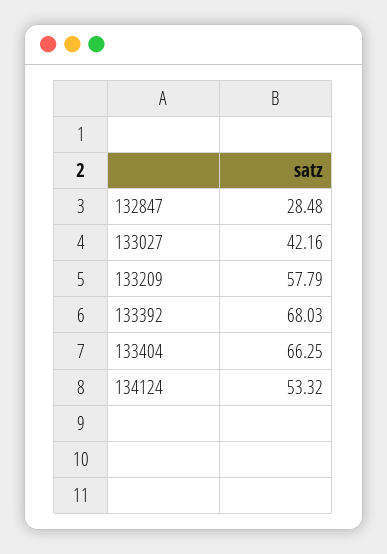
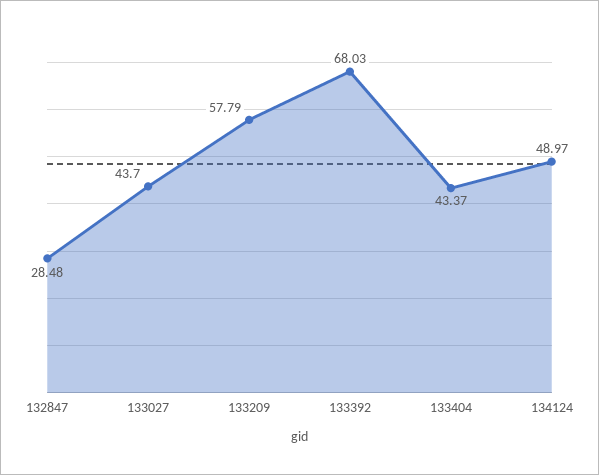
  {
    "132847": 28.48,
-   "133027": 42.16,
+   "133027": 43.7,
    "133209": 57.79,
    "133392": 68.03,
-   "133404": 66.25,
+   "133404": 43.37,
-   "134124": 53.32
+   "134124": 48.97
  }

